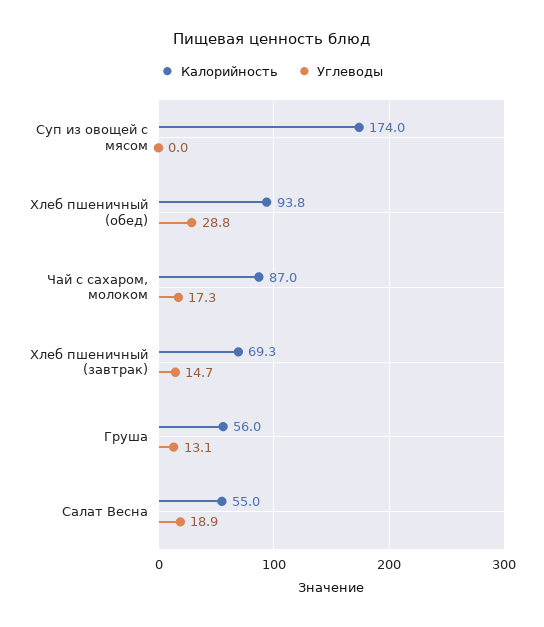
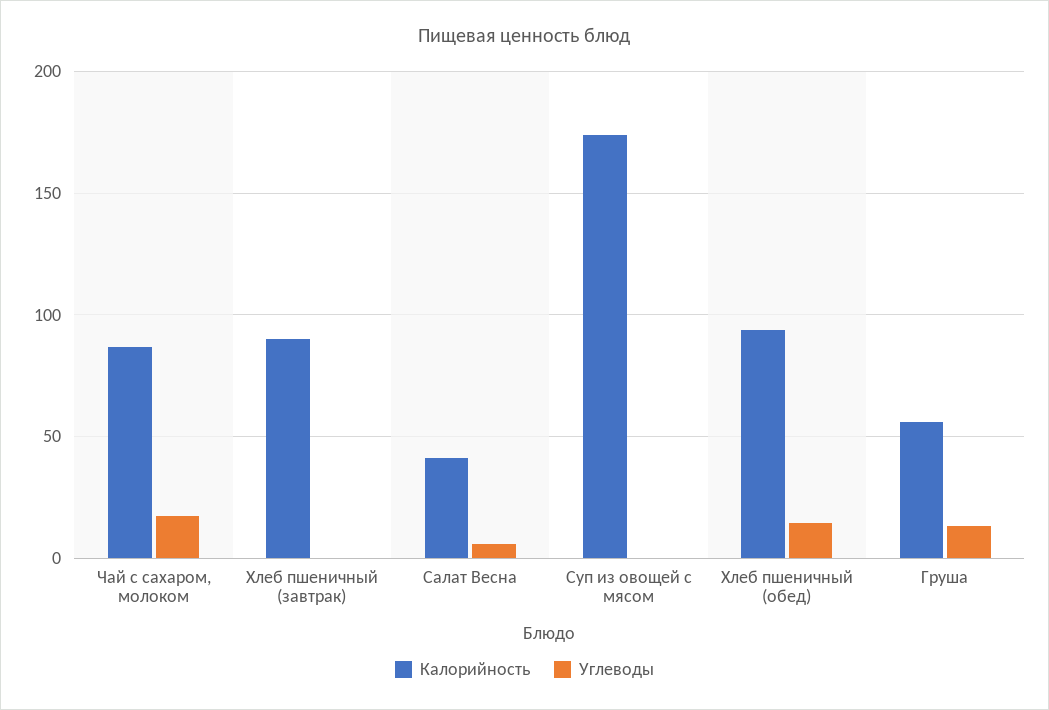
  {
    "Калорийность": {
      "Суп из овощей с мясом": 174,
      "Хлеб пшеничный (обед)": 93.8,
      "Чай с сахаром, молоком": 87,
-     "Хлеб пшеничный (завтрак)": 69.3,
+     "Хлеб пшеничный (завтрак)": 90,
      "Груша": 56,
-     "Салат Весна": 55
+     "Салат Весна": 40
    },
    "Углеводы": {
      "Суп из овощей с мясом": 0,
-     "Хлеб пшеничный (обед)": 28.8,
+     "Хлеб пшеничный (обед)": 15,
      "Чай с сахаром, молоком": 17.3,
-     "Хлеб пшеничный (завтрак)": 14.7,
+     "Хлеб пшеничный (завтрак)": 0,
      "Груша": 13.1,
-     "Салат Весна": 18.9
+     "Салат Весна": 5
    }
  }

